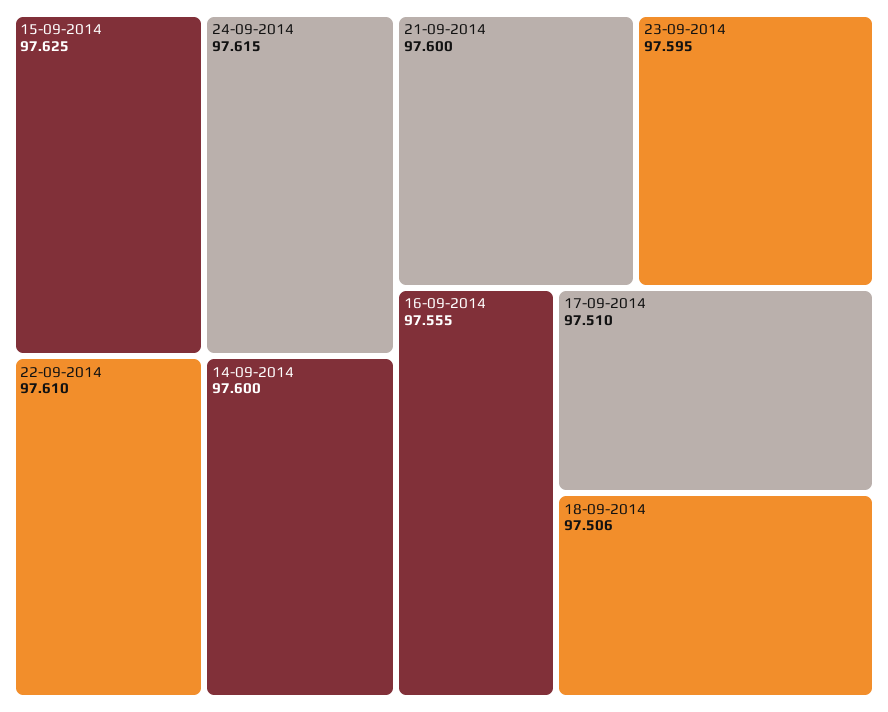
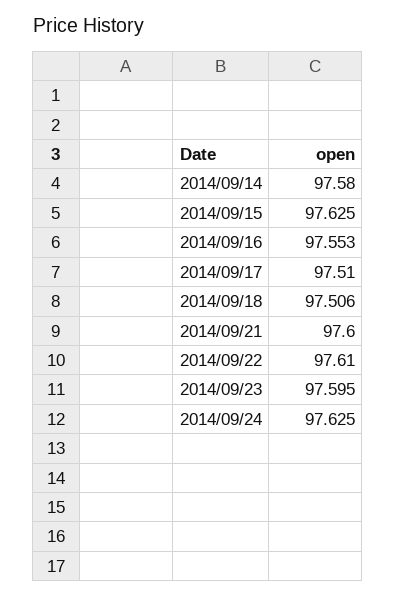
  {
    "15-09-2014": 97.625,
-   "24-09-2014": 97.615,
+   "24-09-2014": 97.625,
    "22-09-2014": 97.61,
-   "14-09-2014": 97.6,
+   "14-09-2014": 97.58,
    "21-09-2014": 97.6,
    "23-09-2014": 97.595,
-   "16-09-2014": 97.555,
+   "16-09-2014": 97.553,
    "17-09-2014": 97.51,
    "18-09-2014": 97.506
  }

